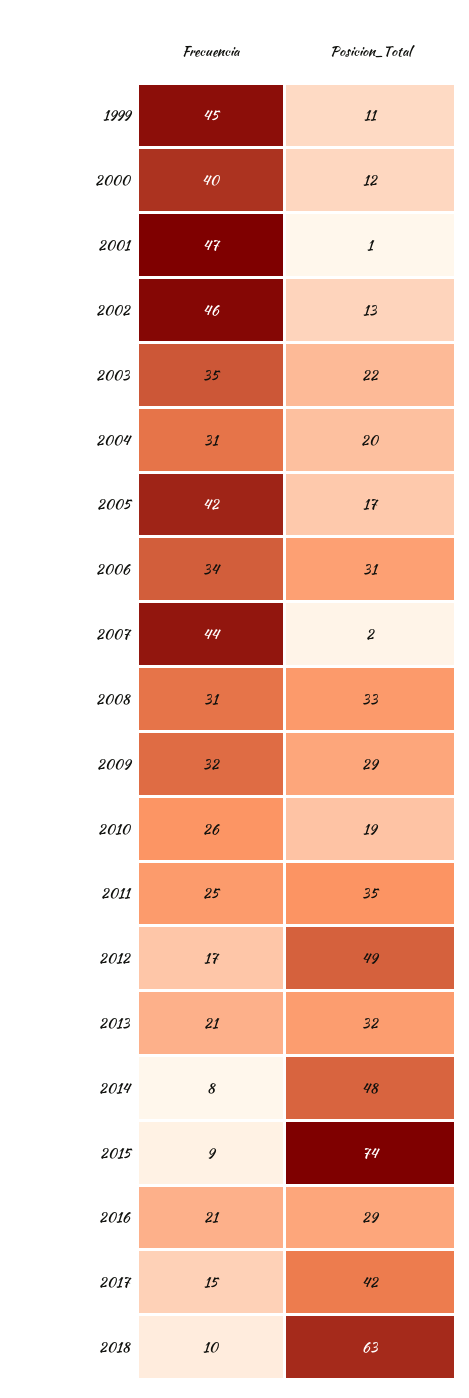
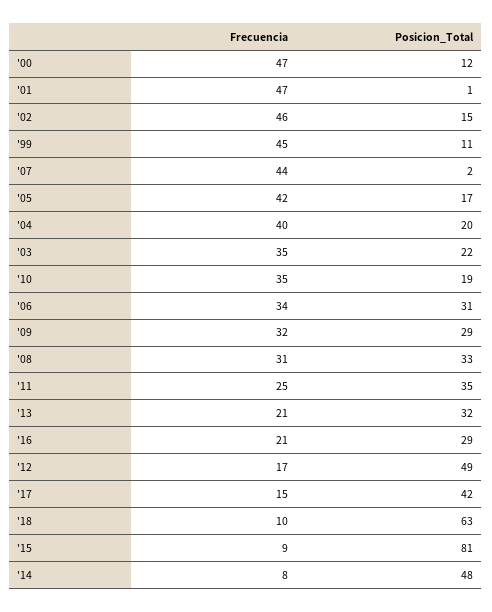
  {
    "Frecuencia": {
      "1999": 45,
-     "2000": 40,
+     "2000": 47,
      "2001": 47,
      "2002": 46,
      "2003": 35,
-     "2004": 31,
+     "2004": 40,
      "2005": 42,
      "2006": 34,
      "2007": 44,
      "2008": 31,
      "2009": 32,
-     "2010": 26,
+     "2010": 35,
      "2011": 25,
      "2012": 17,
      "2013": 21,
      "2014": 8,
      "2015": 9,
      "2016": 21,
      "2017": 15,
      "2018": 10
    },
    "Posicion_Total": {
      "1999": 11,
      "2000": 12,
      "2001": 1,
-     "2002": 13,
+     "2002": 15,
      "2003": 22,
      "2004": 20,
      "2005": 17,
      "2006": 31,
      "2007": 2,
      "2008": 33,
      "2009": 29,
      "2010": 19,
      "2011": 35,
      "2012": 49,
      "2013": 32,
      "2014": 48,
-     "2015": 74,
+     "2015": 81,
      "2016": 29,
      "2017": 42,
      "2018": 63
    }
  }

